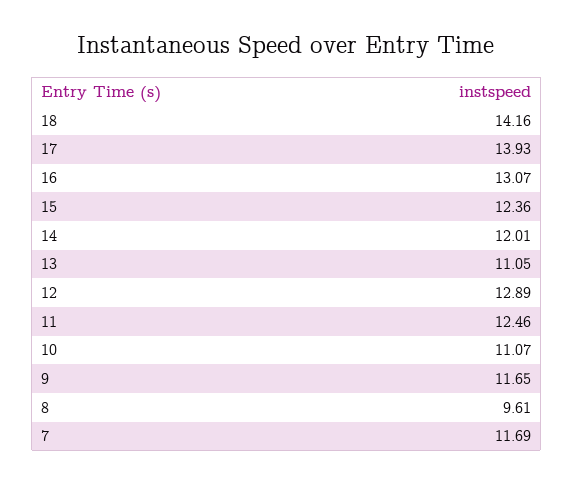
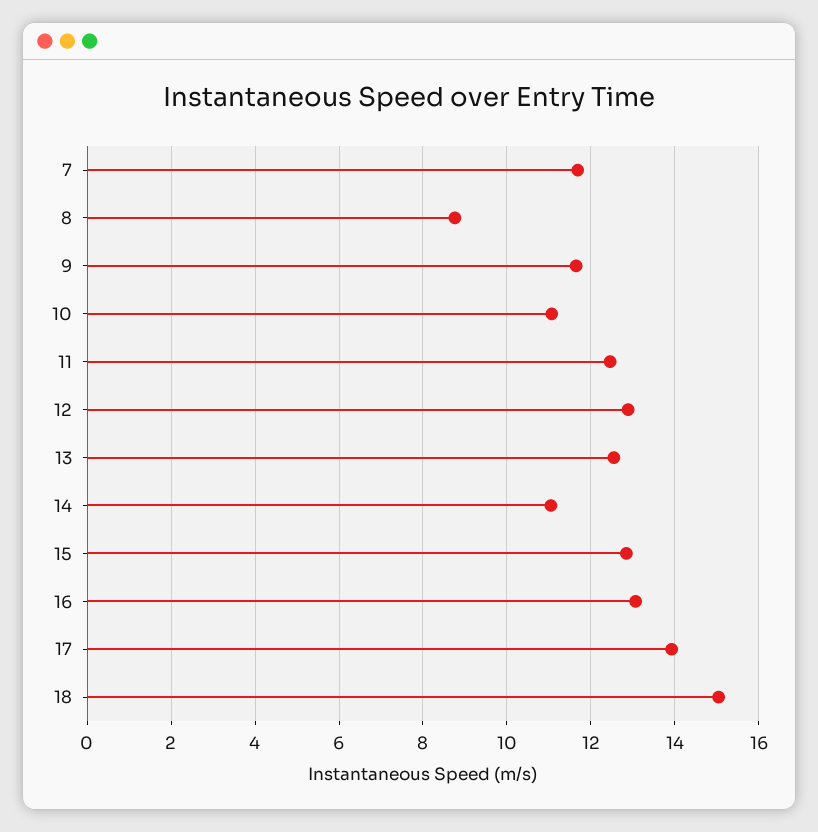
  {
-   "18": 14.16,
+   "18": 15,
    "17": 13.93,
    "16": 13.07,
-   "15": 12.36,
+   "15": 12.8,
-   "14": 12.01,
+   "14": 11,
-   "13": 11.05,
+   "13": 12.6,
    "12": 12.89,
    "11": 12.46,
    "10": 11.07,
    "9": 11.65,
-   "8": 9.61,
+   "8": 8.8,
    "7": 11.69
  }

